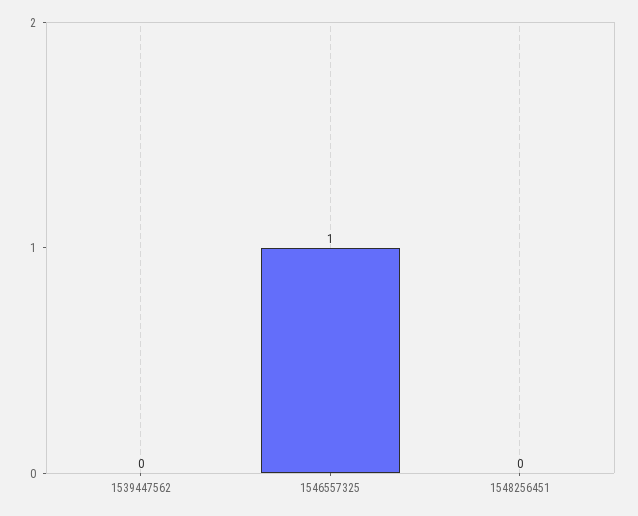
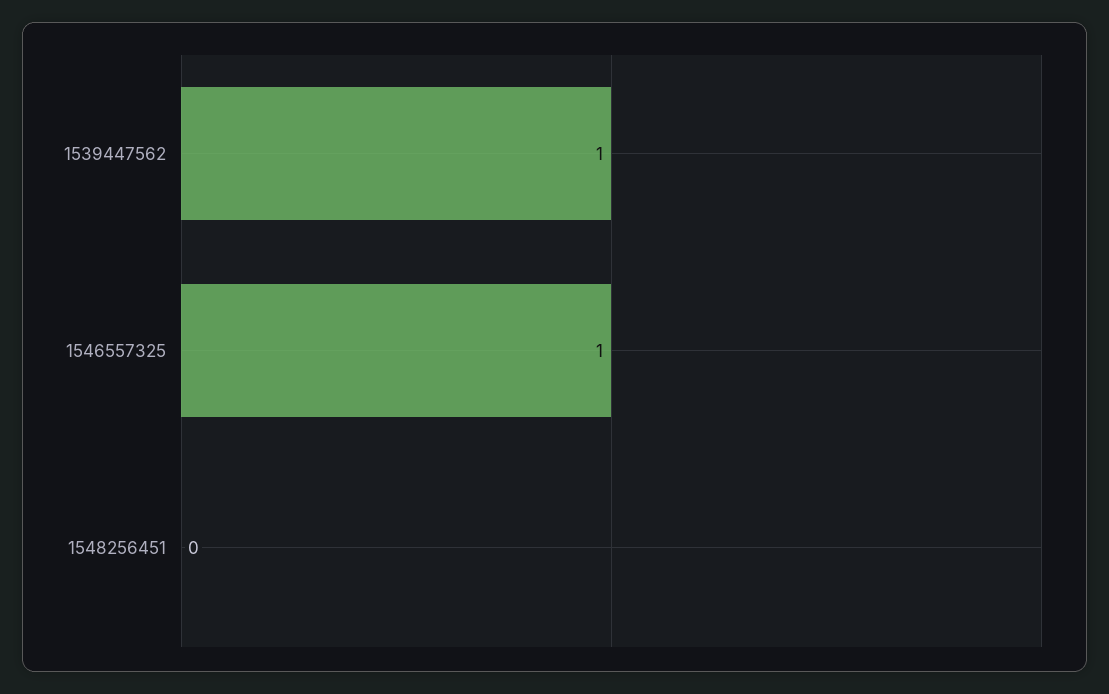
  {
-   "1539447562": 0,
+   "1539447562": 1,
    "1546557325": 1,
    "1548256451": 0
  }

